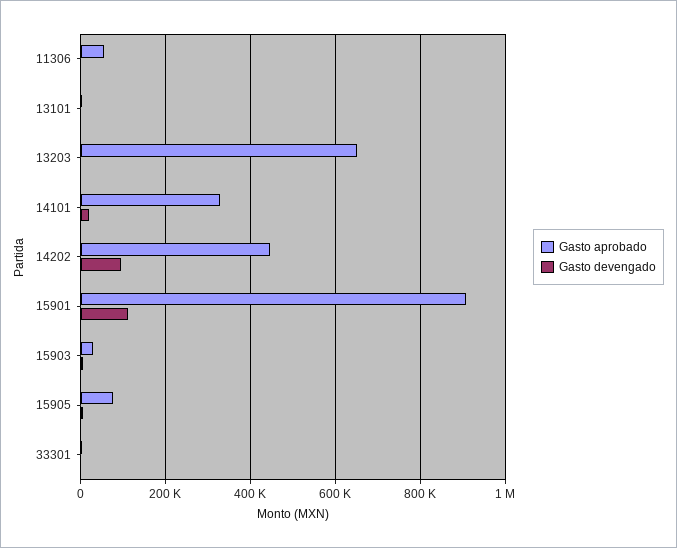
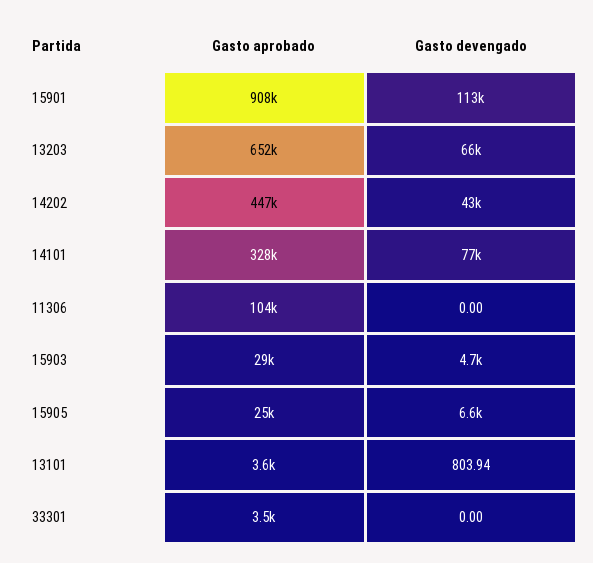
  {
    "Gasto aprobado": {
-     "11306": 60000,
+     "11306": 104000,
      "13101": 3600,
      "13203": 652000,
      "14101": 328000,
      "14202": 447000,
      "15901": 908000,
      "15903": 29000,
-     "15905": 80000,
+     "15905": 25000,
      "33301": 3500
    },
    "Gasto devengado": {
      "11306": 0,
      "13101": 803.94,
-     "13203": 0,
+     "13203": 66000,
-     "14101": 20000,
+     "14101": 77000,
-     "14202": 100000,
+     "14202": 43000,
      "15901": 113000,
      "15903": 4700,
      "15905": 6600,
      "33301": 0
    }
  }

